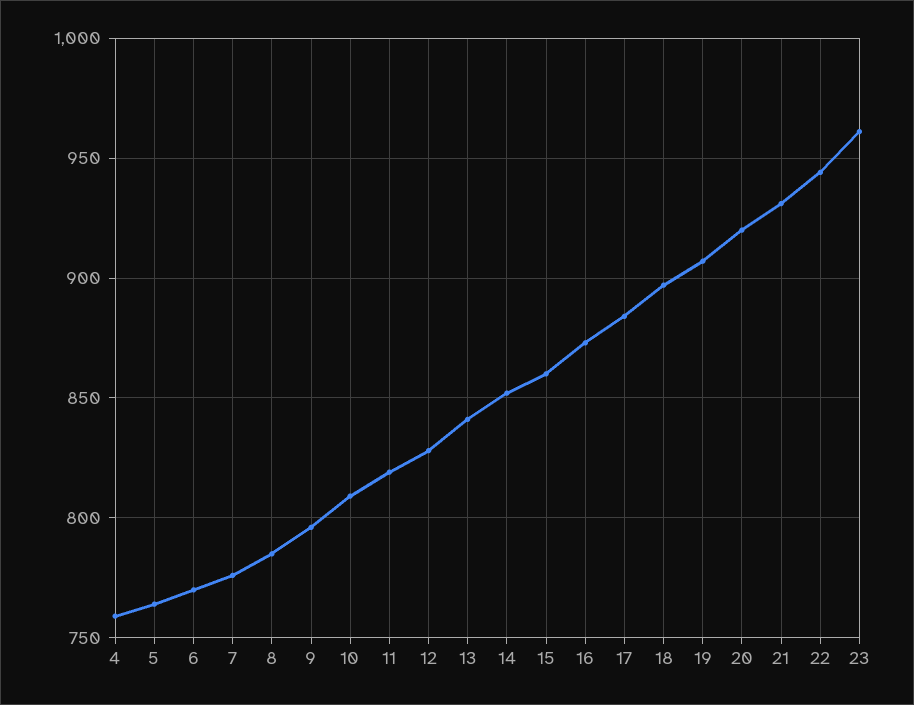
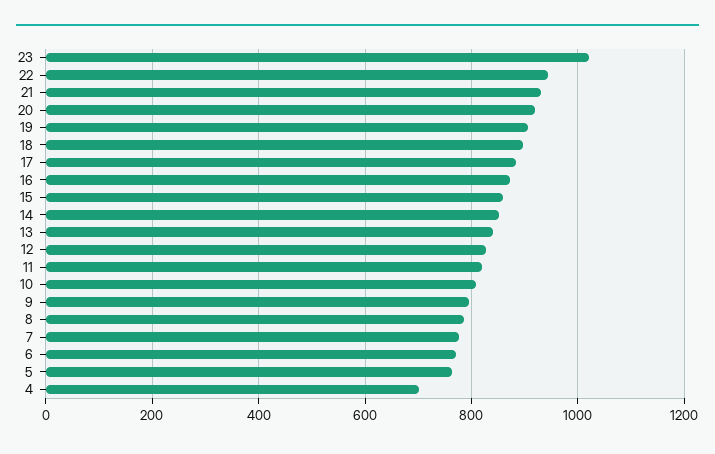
  {
-   "4": 760,
+   "4": 700,
    "5": 765,
    "6": 770,
    "7": 775,
    "8": 785,
    "9": 795,
    "10": 810,
    "11": 820,
    "12": 830,
    "13": 840,
    "14": 850,
    "15": 860,
    "16": 875,
    "17": 885,
    "18": 895,
    "19": 905,
    "20": 920,
    "21": 930,
    "22": 945,
-   "23": 960
+   "23": 1020
  }

